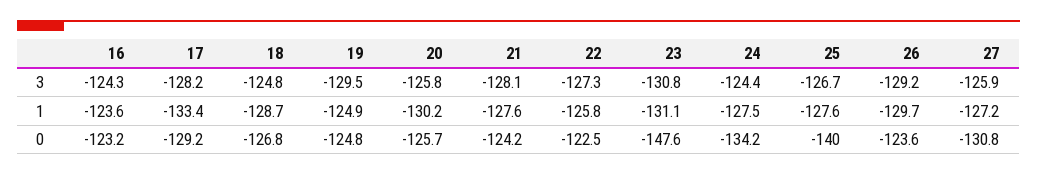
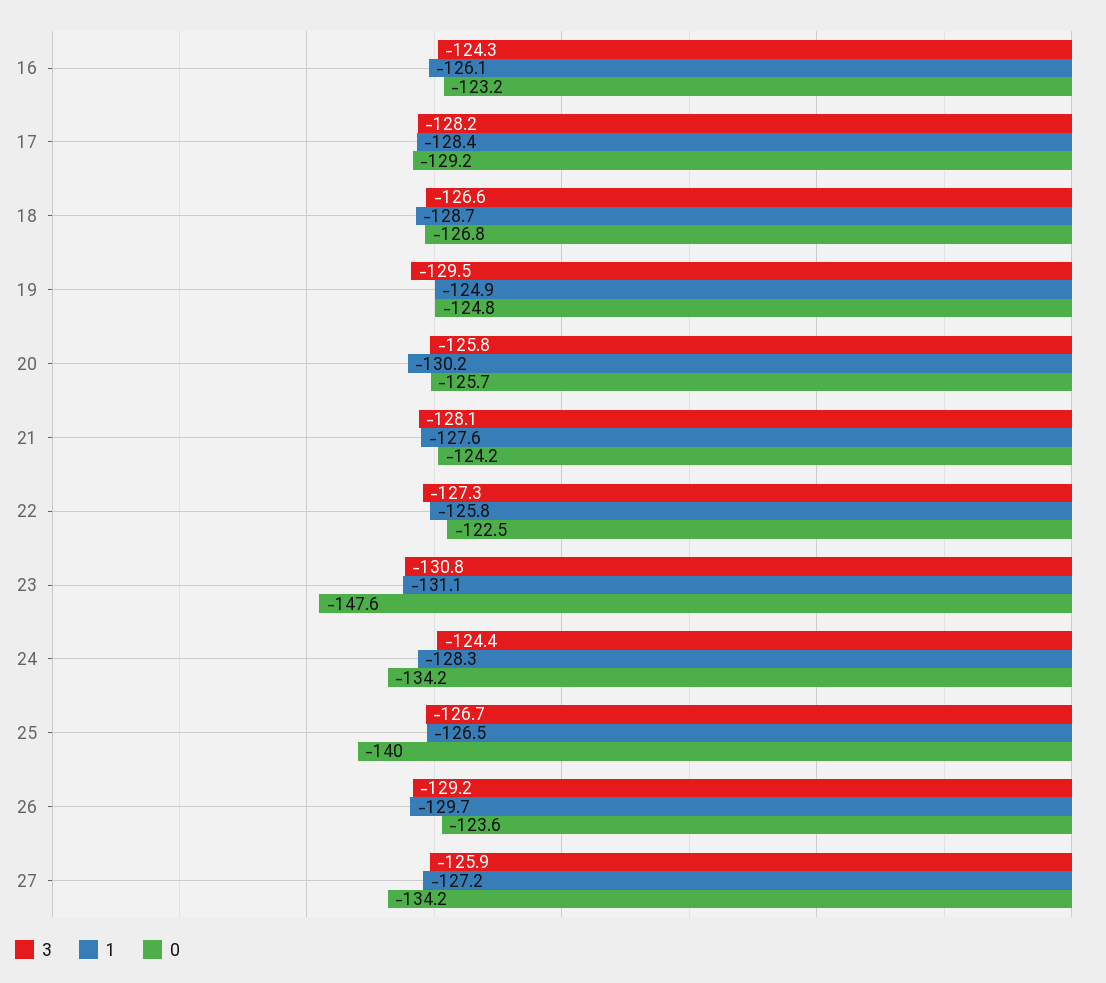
  {
    "3": {
      "16": -124.3,
      "17": -128.2,
-     "18": -124.8,
+     "18": -126.6,
      "19": -129.5,
      "20": -125.8,
      "21": -128.1,
      "22": -127.3,
      "23": -130.8,
      "24": -124.4,
      "25": -126.7,
      "26": -129.2,
      "27": -125.9
    },
    "1": {
-     "16": -123.6,
+     "16": -126.1,
-     "17": -133.4,
+     "17": -128.4,
      "18": -128.7,
      "19": -124.9,
      "20": -130.2,
      "21": -127.6,
      "22": -125.8,
      "23": -131.1,
-     "24": -127.5,
+     "24": -128.3,
-     "25": -127.6,
+     "25": -126.5,
      "26": -129.7,
      "27": -127.2
    },
    "0": {
      "16": -123.2,
      "17": -129.2,
      "18": -126.8,
      "19": -124.8,
      "20": -125.7,
      "21": -124.2,
      "22": -122.5,
      "23": -147.6,
      "24": -134.2,
      "25": -140,
      "26": -123.6,
-     "27": -130.8
+     "27": -134.2
    }
  }

